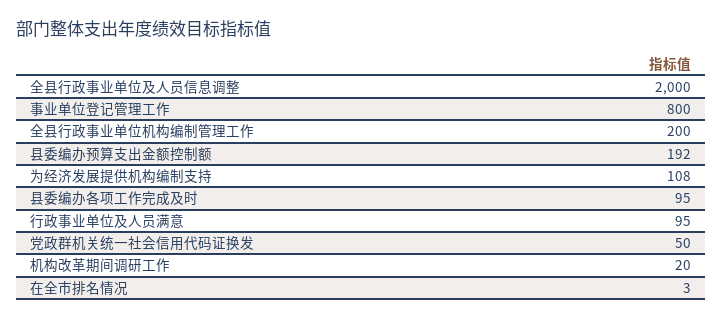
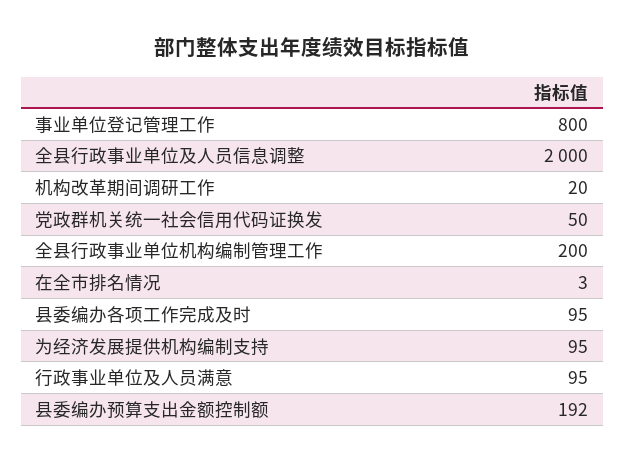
  {
    "全县行政事业单位及人员信息调整": 2000,
    "事业单位登记管理工作": 800,
    "全县行政事业单位机构编制管理工作": 200,
    "县委编办预算支出金额控制额": 192,
-   "为经济发展提供机构编制支持": 108,
+   "为经济发展提供机构编制支持": 95,
    "县委编办各项工作完成及时": 95,
    "行政事业单位及人员满意": 95,
    "党政群机关统一社会信用代码证换发": 50,
    "机构改革期间调研工作": 20,
    "在全市排名情况": 3
  }

